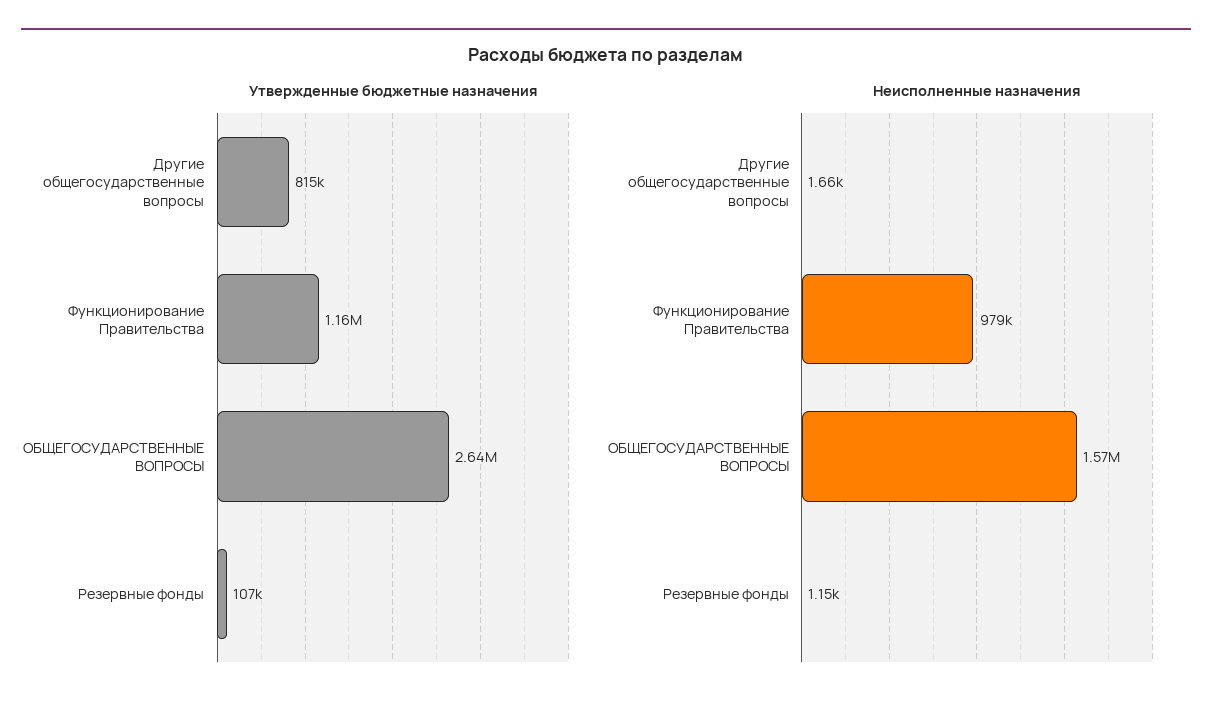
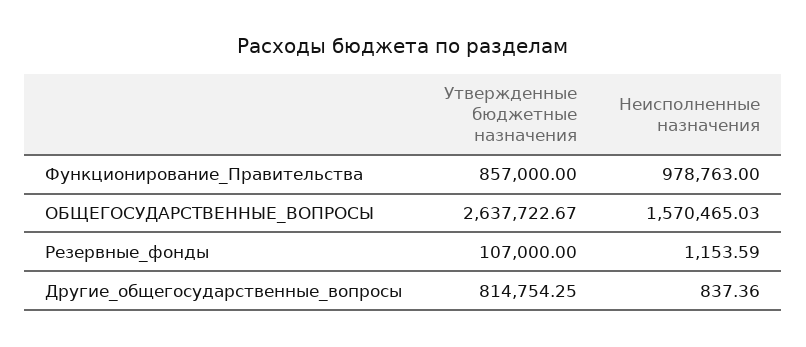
  {
    "Утвержденные бюджетные назначения": {
      "Другие общегосударственные вопросы": 814754.25,
-     "Функционирование Правительства": 1160000,
+     "Функционирование Правительства": 857000,
      "ОБЩЕГОСУДАРСТВЕННЫЕ ВОПРОСЫ": 2637722.67,
      "Резервные фонды": 107000
    },
    "Неисполненные назначения": {
-     "Другие общегосударственные вопросы": 1660,
+     "Другие общегосударственные вопросы": 837.36,
      "Функционирование Правительства": 978763,
      "ОБЩЕГОСУДАРСТВЕННЫЕ ВОПРОСЫ": 1570465.03,
      "Резервные фонды": 1153.59
    }
  }

